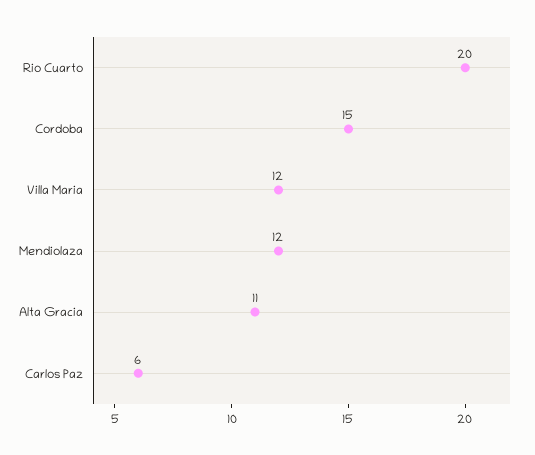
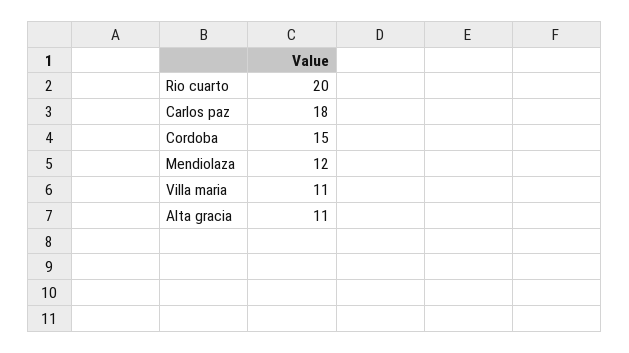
  {
    "Rio Cuarto": 20,
    "Cordoba": 15,
-   "Villa Maria": 12,
+   "Villa Maria": 11,
    "Mendiolaza": 12,
    "Alta Gracia": 11,
-   "Carlos Paz": 6
+   "Carlos Paz": 18
  }

